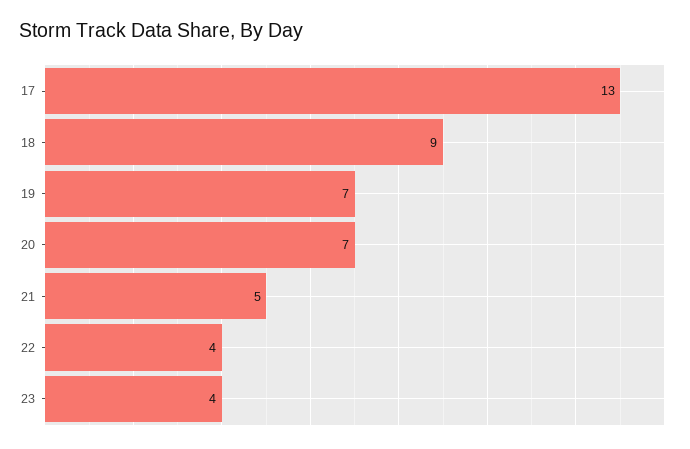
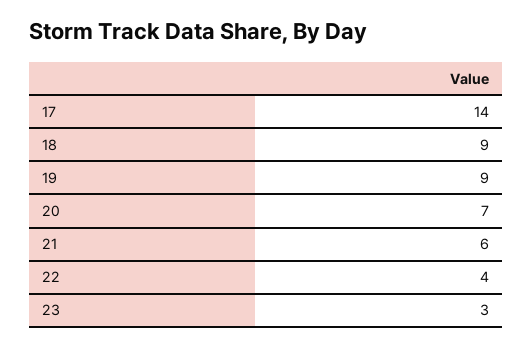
  {
-   "17": 13,
+   "17": 14,
    "18": 9,
-   "19": 7,
+   "19": 9,
    "20": 7,
-   "21": 5,
+   "21": 6,
    "22": 4,
-   "23": 4
+   "23": 3
  }

